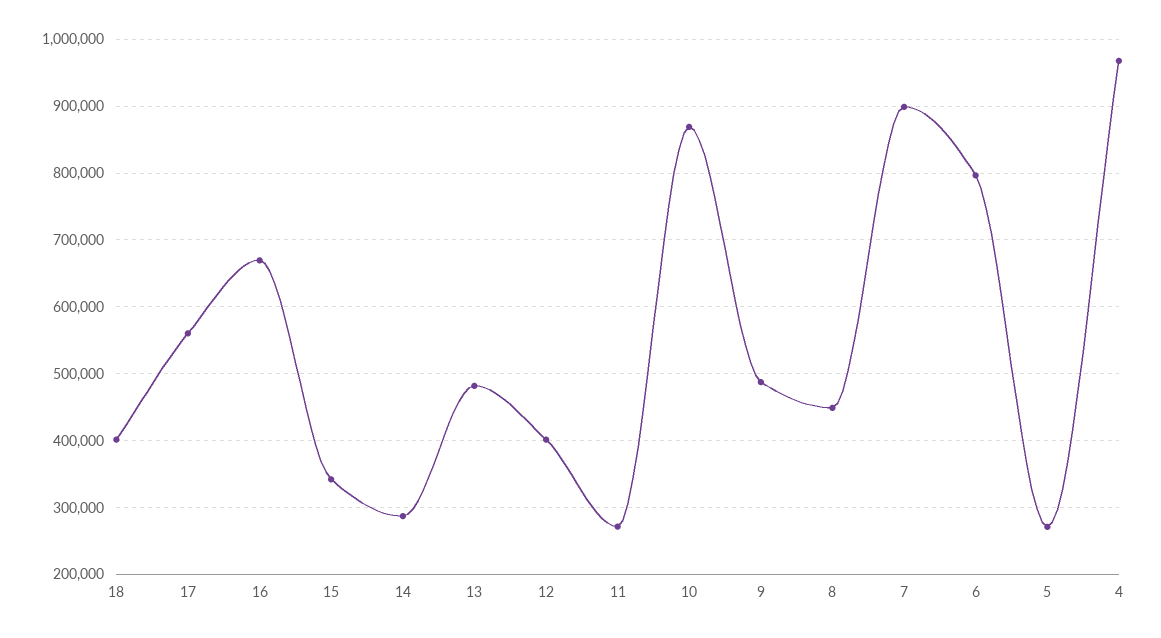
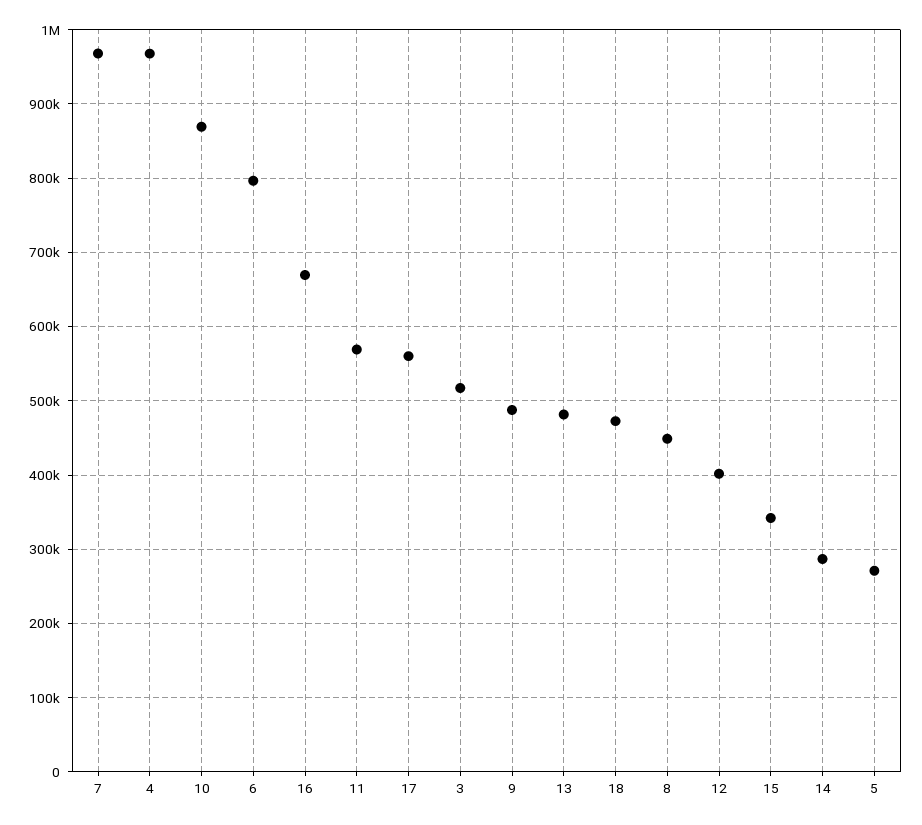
  {
-   "18": 400000,
+   "18": 470000,
    "17": 560000,
    "16": 670000,
    "15": 340000,
    "14": 290000,
    "13": 480000,
    "12": 400000,
-   "11": 270000,
+   "11": 570000,
    "10": 870000,
    "9": 490000,
    "8": 450000,
-   "7": 900000,
+   "7": 970000,
    "6": 800000,
    "5": 270000,
-   "4": 970000
+   "4": 970000,
+   "3": 520000
  }

